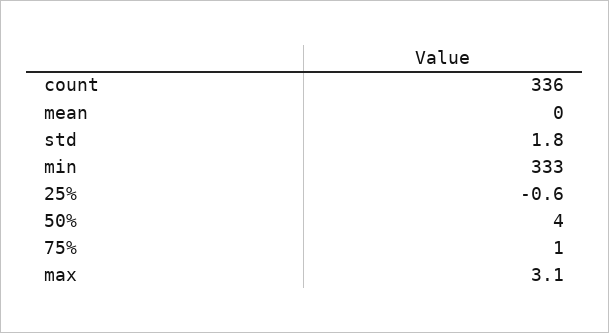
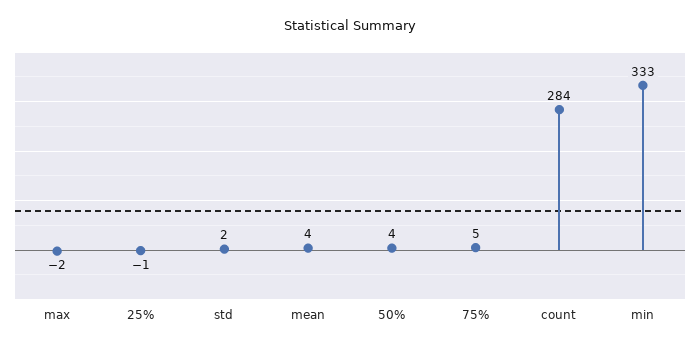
  {
-   "count": 336,
+   "count": 284,
-   "mean": 0,
+   "mean": 4,
    "std": 1.8,
    "min": 333,
    "25%": -0.6,
    "50%": 4,
-   "75%": 1,
+   "75%": 5,
-   "max": 3.1
+   "max": -2
  }

